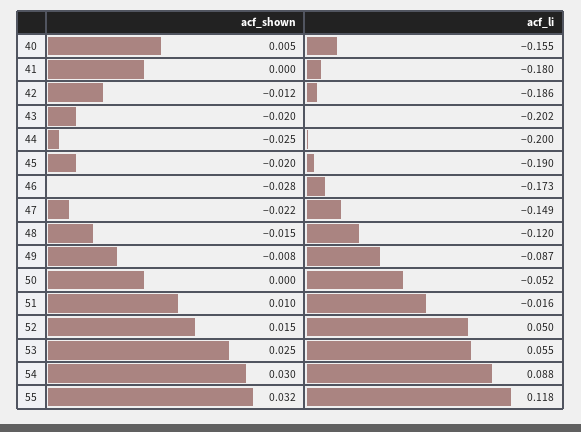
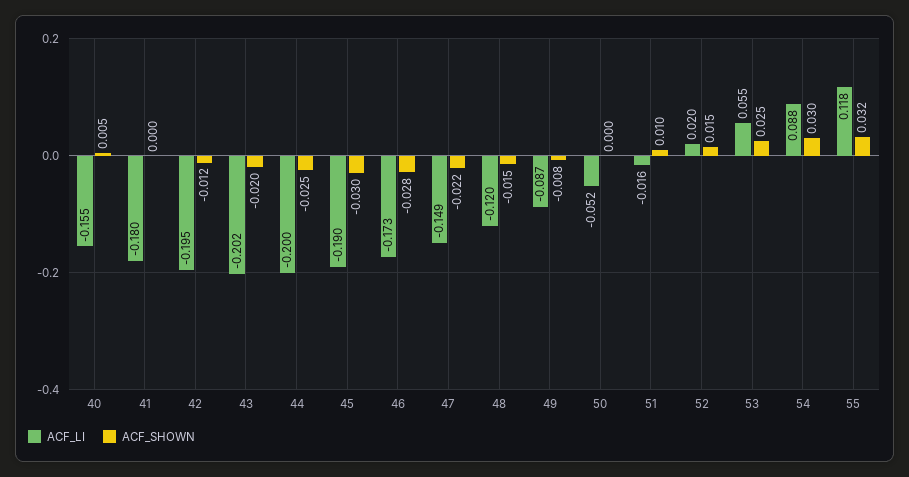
  {
    "acf_shown": {
      "40": 0.005,
      "41": 0,
      "42": -0.012,
      "43": -0.02,
      "44": -0.025,
-     "45": -0.02,
+     "45": -0.03,
      "46": -0.028,
      "47": -0.022,
      "48": -0.015,
      "49": -0.008,
      "50": 0,
      "51": 0.01,
      "52": 0.015,
      "53": 0.025,
      "54": 0.03,
      "55": 0.032
    },
    "acf_li": {
      "40": -0.155,
      "41": -0.18,
-     "42": -0.186,
+     "42": -0.195,
      "43": -0.202,
      "44": -0.2,
      "45": -0.19,
      "46": -0.173,
      "47": -0.149,
      "48": -0.12,
      "49": -0.087,
      "50": -0.052,
      "51": -0.016,
-     "52": 0.05,
+     "52": 0.02,
      "53": 0.055,
      "54": 0.088,
      "55": 0.118
    }
  }

